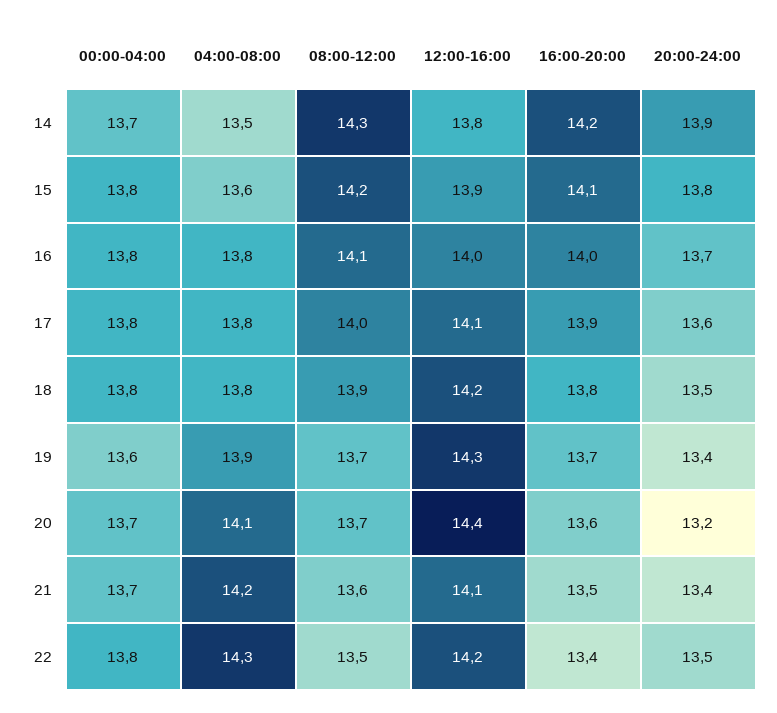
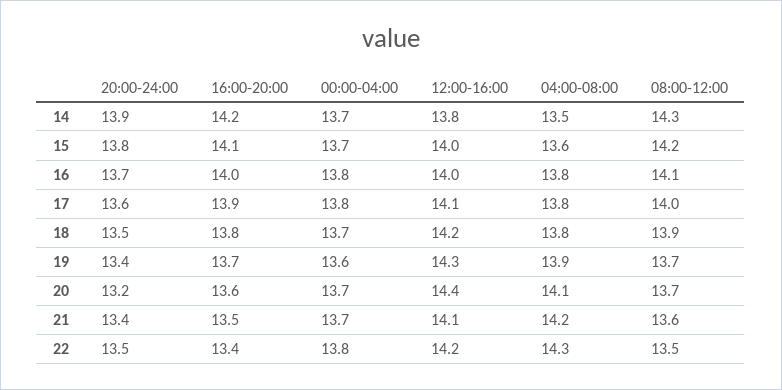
  {
    "00:00-04:00": {
      "14": 13.7,
-     "15": 13.8,
+     "15": 13.7,
      "16": 13.8,
      "17": 13.8,
-     "18": 13.8,
+     "18": 13.7,
      "19": 13.6,
      "20": 13.7,
      "21": 13.7,
      "22": 13.8
    },
    "04:00-08:00": {
      "14": 13.5,
      "15": 13.6,
      "16": 13.8,
      "17": 13.8,
      "18": 13.8,
      "19": 13.9,
      "20": 14.1,
      "21": 14.2,
      "22": 14.3
    },
    "08:00-12:00": {
      "14": 14.3,
      "15": 14.2,
      "16": 14.1,
      "17": 14,
      "18": 13.9,
      "19": 13.7,
      "20": 13.7,
      "21": 13.6,
      "22": 13.5
    },
    "12:00-16:00": {
      "14": 13.8,
-     "15": 13.9,
+     "15": 14,
      "16": 14,
      "17": 14.1,
      "18": 14.2,
      "19": 14.3,
      "20": 14.4,
      "21": 14.1,
      "22": 14.2
    },
    "16:00-20:00": {
      "14": 14.2,
      "15": 14.1,
      "16": 14,
      "17": 13.9,
      "18": 13.8,
      "19": 13.7,
      "20": 13.6,
      "21": 13.5,
      "22": 13.4
    },
    "20:00-24:00": {
      "14": 13.9,
      "15": 13.8,
      "16": 13.7,
      "17": 13.6,
      "18": 13.5,
      "19": 13.4,
      "20": 13.2,
      "21": 13.4,
      "22": 13.5
    }
  }

